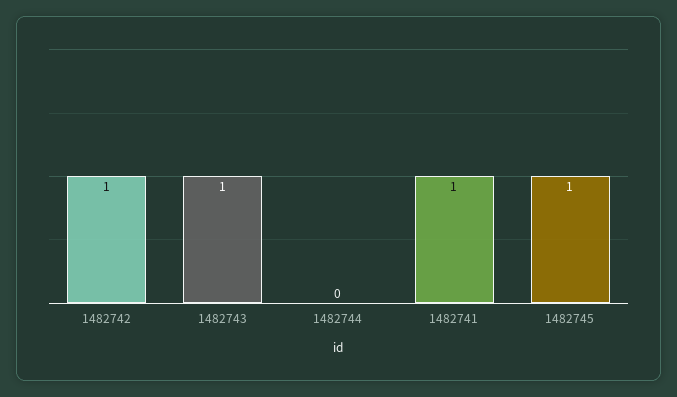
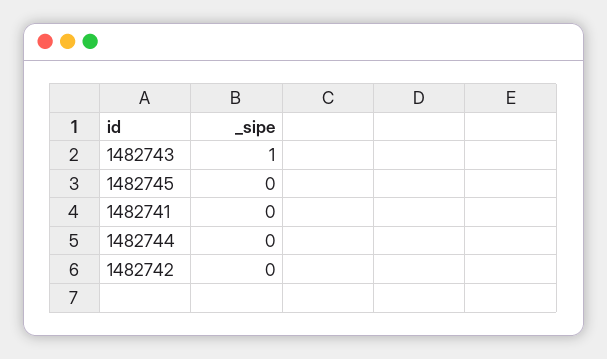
  {
-   "1482742": 1,
+   "1482742": 0,
    "1482743": 1,
    "1482744": 0,
-   "1482741": 1,
+   "1482741": 0,
-   "1482745": 1
+   "1482745": 0
  }

